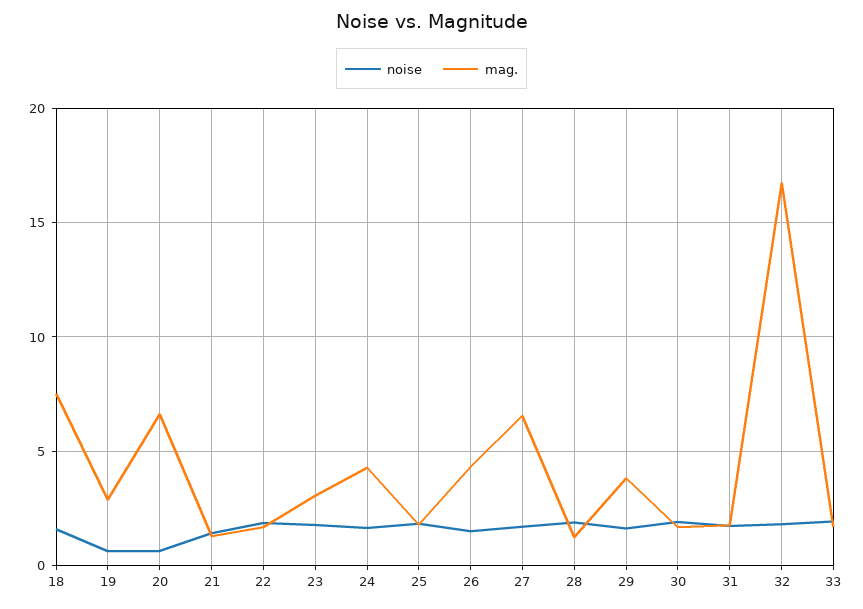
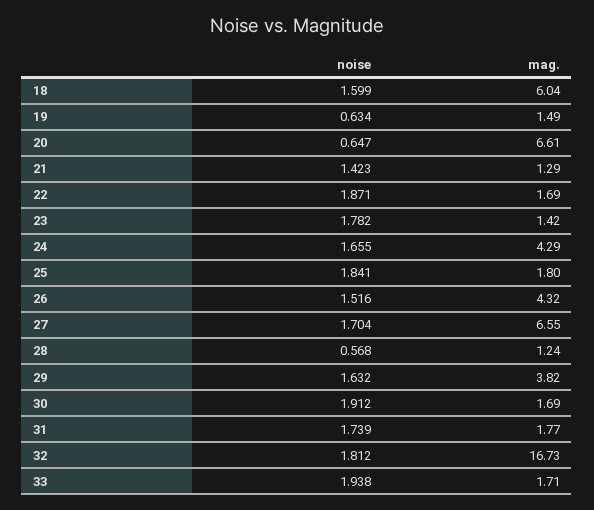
  {
    "noise": {
      "18": 1.599,
      "19": 0.634,
      "20": 0.647,
      "21": 1.423,
      "22": 1.871,
      "23": 1.782,
      "24": 1.655,
      "25": 1.841,
      "26": 1.516,
      "27": 1.704,
-     "28": 2,
+     "28": 0.568,
      "29": 1.632,
      "30": 1.912,
      "31": 1.739,
      "32": 1.812,
      "33": 1.938
    },
    "mag.": {
-     "18": 7.5,
+     "18": 6.04,
-     "19": 3,
+     "19": 1.49,
      "20": 6.61,
      "21": 1.29,
      "22": 1.69,
-     "23": 3,
+     "23": 1.42,
      "24": 4.29,
      "25": 1.8,
      "26": 4.32,
      "27": 6.55,
      "28": 1.24,
      "29": 3.82,
      "30": 1.69,
      "31": 1.77,
      "32": 16.73,
      "33": 1.71
    }
  }

